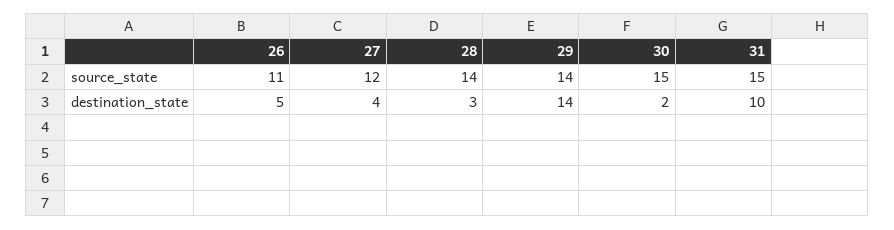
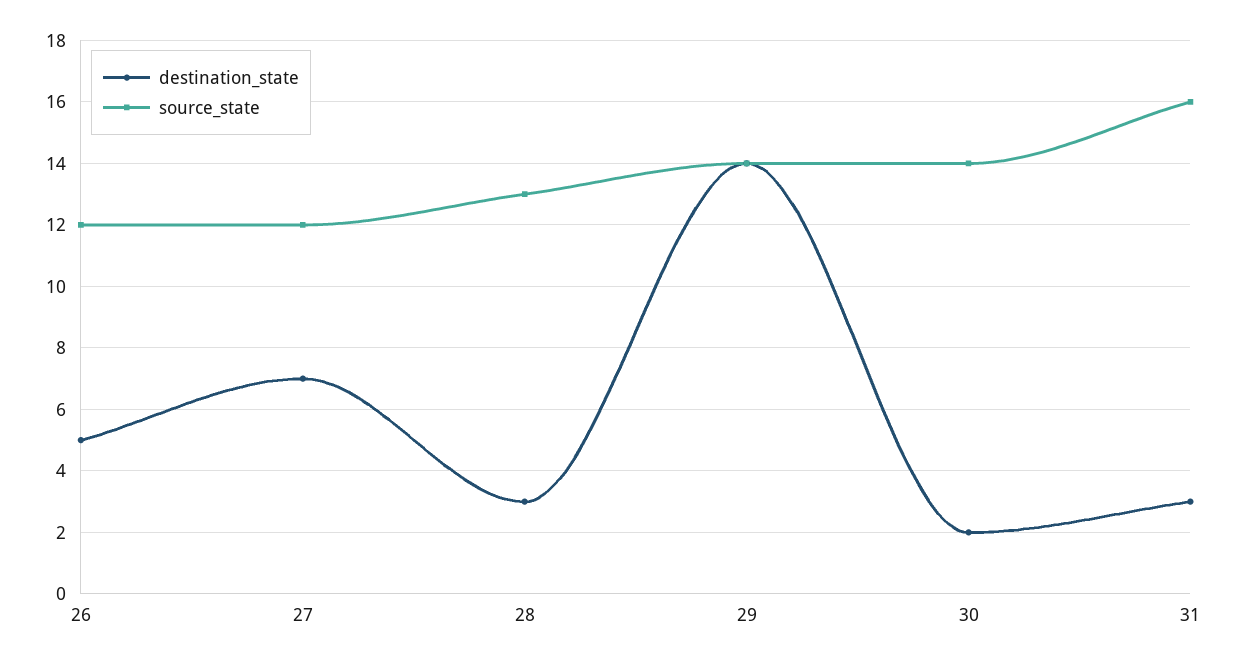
  {
    "source_state": {
-     "26": 11,
+     "26": 12,
      "27": 12,
-     "28": 14,
+     "28": 13,
      "29": 14,
-     "30": 15,
+     "30": 14,
-     "31": 15
+     "31": 16
    },
    "destination_state": {
      "26": 5,
-     "27": 4,
+     "27": 7,
      "28": 3,
      "29": 14,
      "30": 2,
-     "31": 10
+     "31": 3
    }
  }

